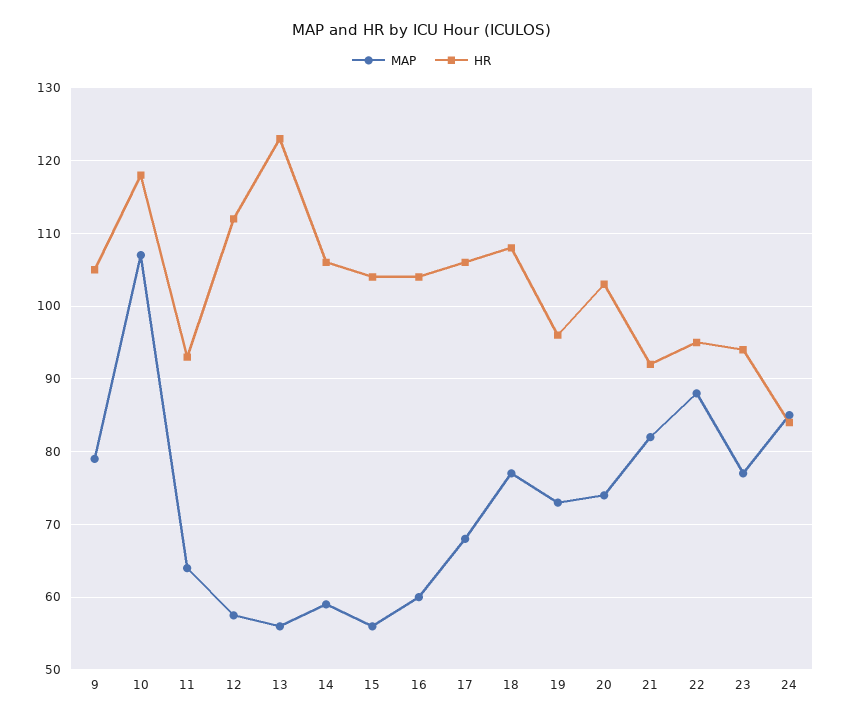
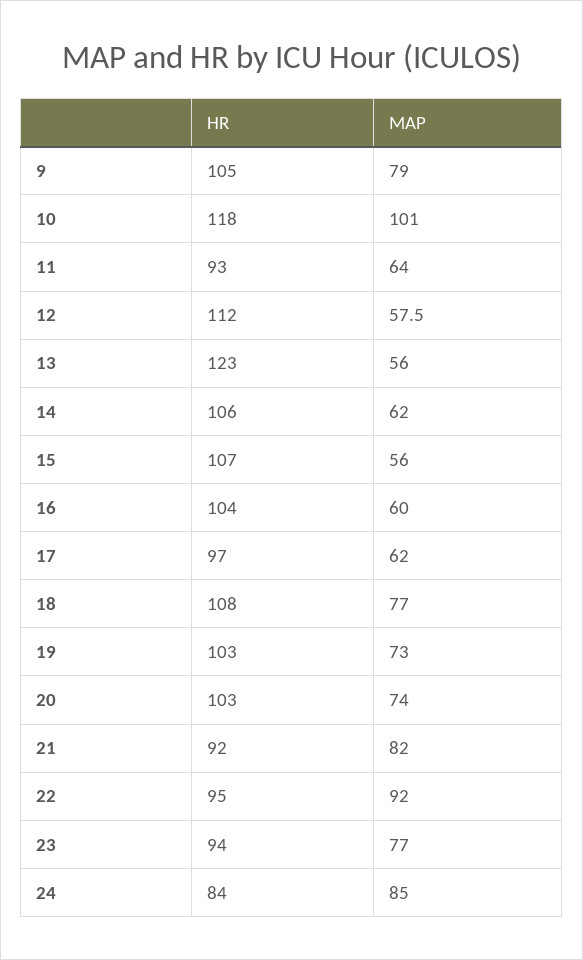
  {
    "MAP": {
      "9": 79,
-     "10": 107,
+     "10": 101,
      "11": 64,
      "12": 57.5,
      "13": 56,
-     "14": 59,
+     "14": 62,
      "15": 56,
      "16": 60,
-     "17": 68,
+     "17": 62,
      "18": 77,
      "19": 73,
      "20": 74,
      "21": 82,
-     "22": 88,
+     "22": 92,
      "23": 77,
      "24": 85
    },
    "HR": {
      "9": 105,
      "10": 118,
      "11": 93,
      "12": 112,
      "13": 123,
      "14": 106,
-     "15": 104,
+     "15": 107,
      "16": 104,
-     "17": 106,
+     "17": 97,
      "18": 108,
-     "19": 96,
+     "19": 103,
      "20": 103,
      "21": 92,
      "22": 95,
      "23": 94,
      "24": 84
    }
  }

